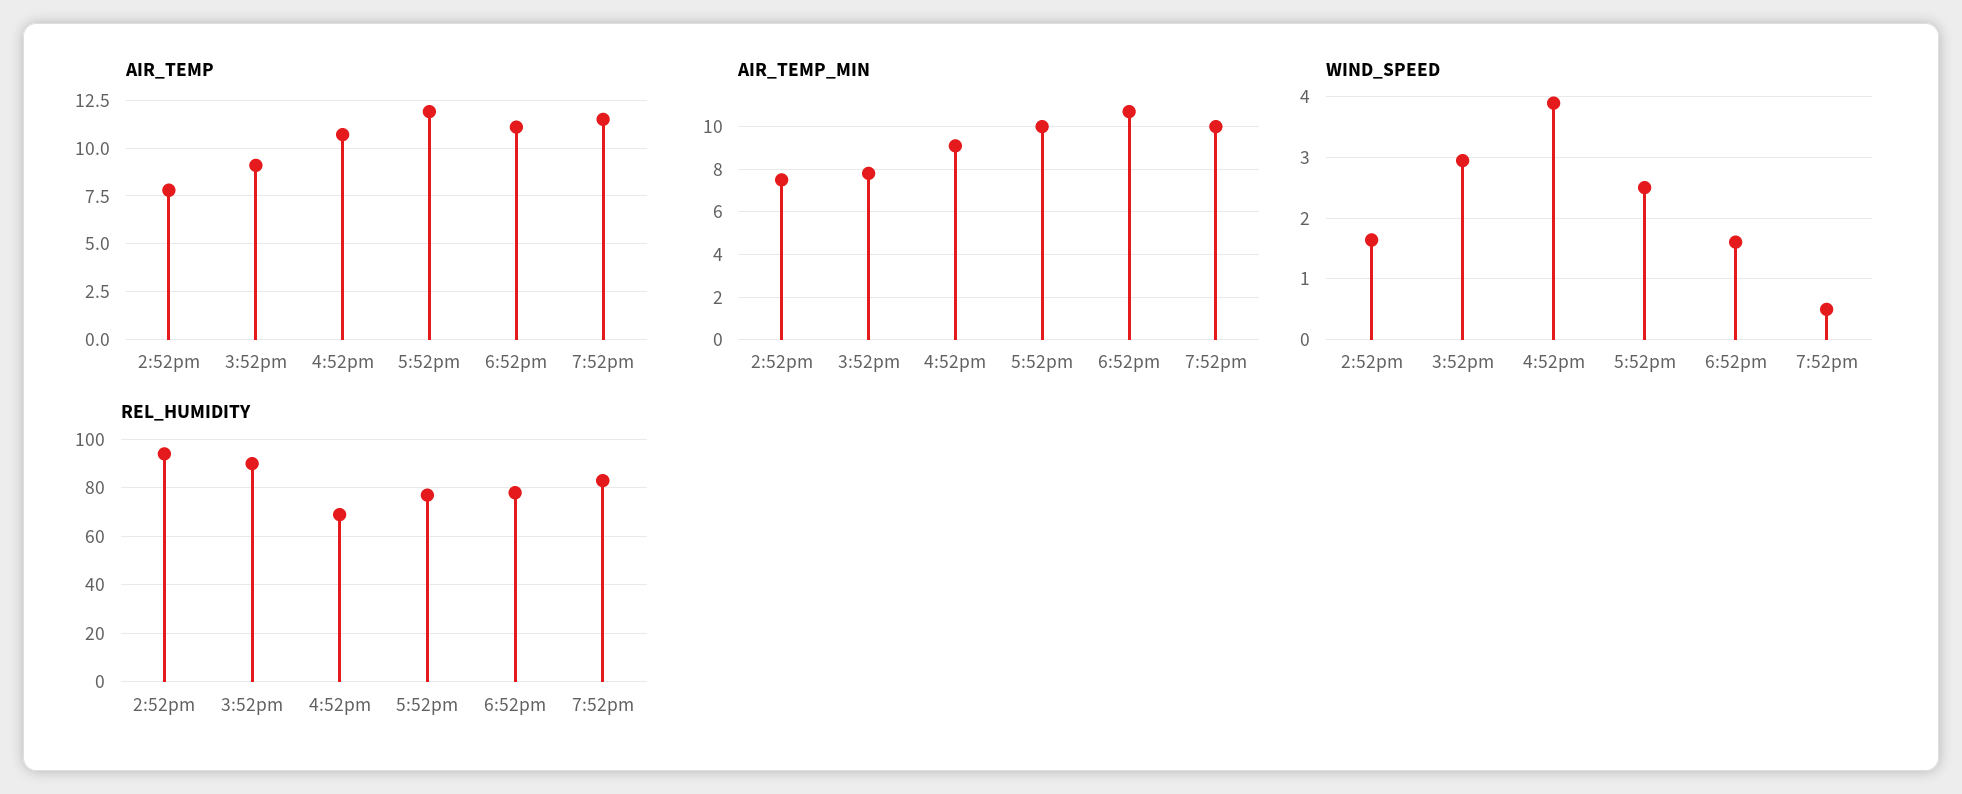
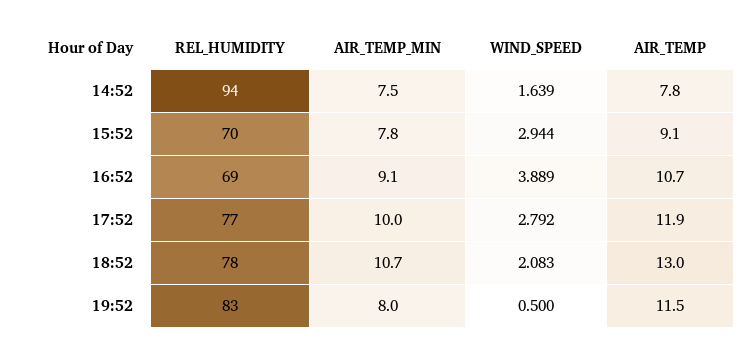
  {
    "AIR_TEMP": {
      "2:52pm": 7.8,
      "3:52pm": 9.1,
      "4:52pm": 10.7,
      "5:52pm": 11.9,
-     "6:52pm": 11,
+     "6:52pm": 13,
      "7:52pm": 11.5
    },
    "AIR_TEMP_MIN": {
      "2:52pm": 7.5,
      "3:52pm": 7.8,
      "4:52pm": 9.1,
      "5:52pm": 10,
      "6:52pm": 10.7,
-     "7:52pm": 10
+     "7:52pm": 8
    },
    "WIND_SPEED": {
      "2:52pm": 1.639,
      "3:52pm": 2.944,
      "4:52pm": 3.889,
-     "5:52pm": 2.5,
+     "5:52pm": 2.792,
-     "6:52pm": 1.6,
+     "6:52pm": 2.083,
      "7:52pm": 0.5
    },
    "REL_HUMIDITY": {
      "2:52pm": 94,
-     "3:52pm": 90,
+     "3:52pm": 70,
      "4:52pm": 69,
      "5:52pm": 77,
      "6:52pm": 78,
      "7:52pm": 83
    }
  }

